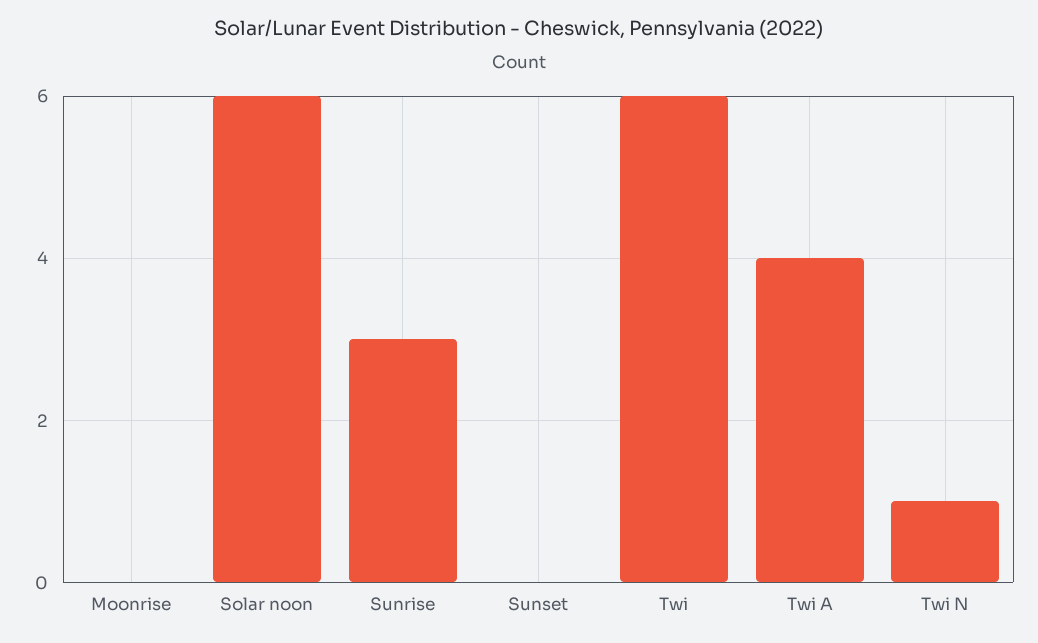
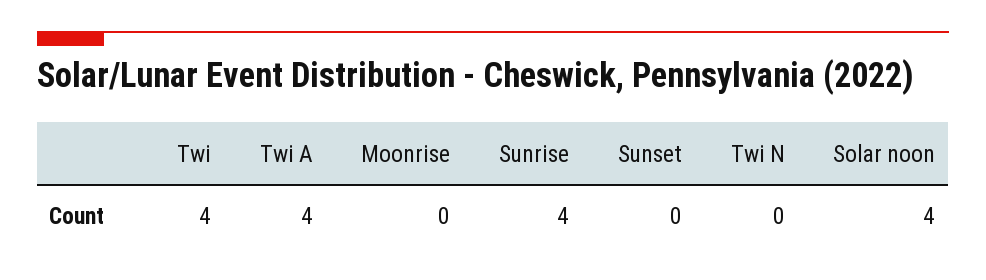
  {
    "Moonrise": 0,
-   "Solar noon": 6,
+   "Solar noon": 4,
-   "Sunrise": 3,
+   "Sunrise": 4,
    "Sunset": 0,
-   "Twi": 6,
+   "Twi": 4,
    "Twi A": 4,
-   "Twi N": 1
+   "Twi N": 0
  }

